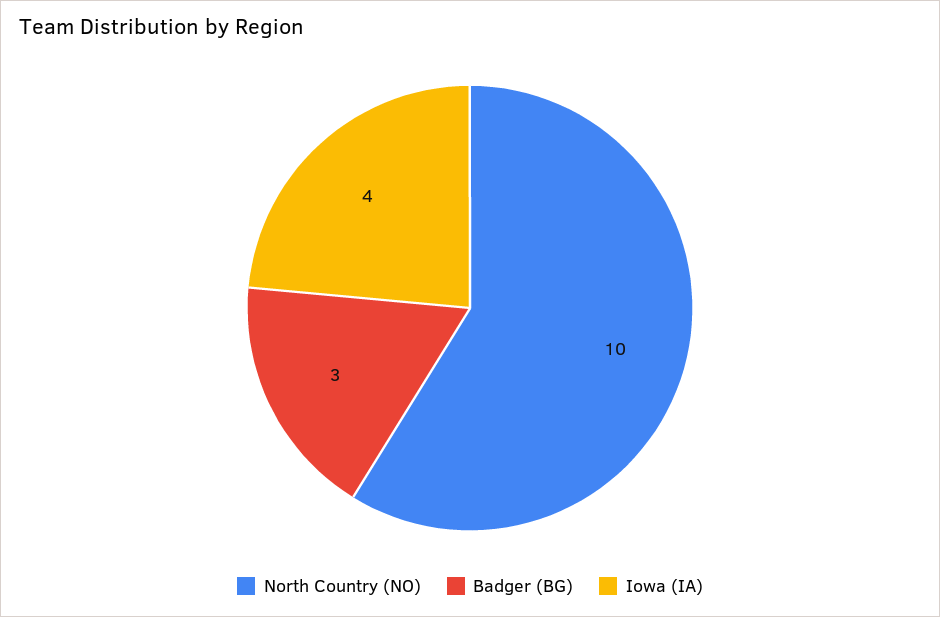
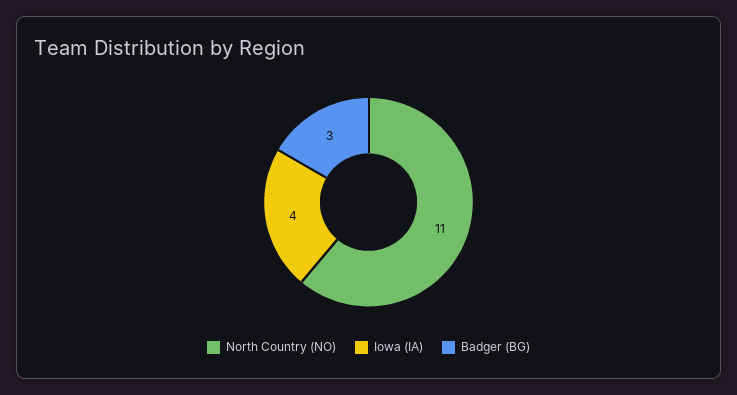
  {
-   "North Country (NO)": 10,
+   "North Country (NO)": 11,
    "Badger (BG)": 3,
    "Iowa (IA)": 4
  }

